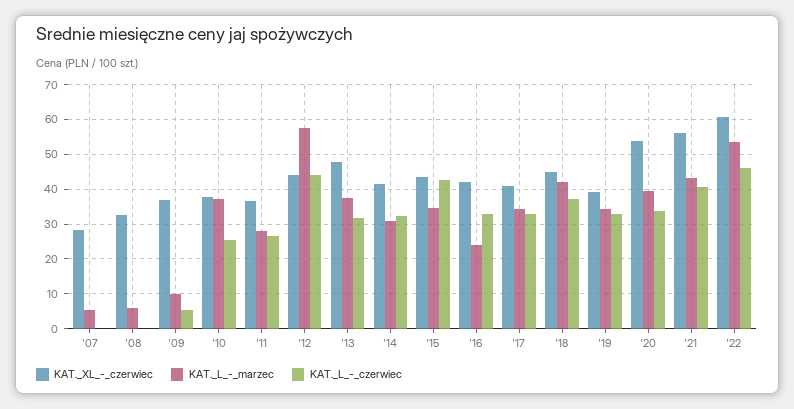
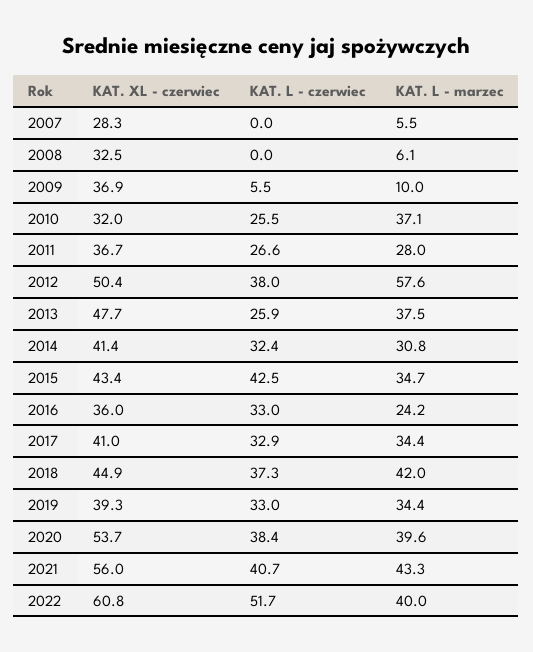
  {
    "KAT._XL_-_czerwiec": {
      "'07": 28.3,
      "'08": 32.5,
      "'09": 36.9,
-     "'10": 38,
+     "'10": 32,
      "'11": 36.7,
-     "'12": 44,
+     "'12": 50.4,
      "'13": 47.7,
      "'14": 41.4,
      "'15": 43.4,
-     "'16": 42,
+     "'16": 36,
      "'17": 41,
      "'18": 44.9,
      "'19": 39.3,
      "'20": 53.7,
      "'21": 56,
      "'22": 60.8
    },
    "KAT._L_-_marzec": {
      "'07": 5.5,
      "'08": 6.1,
      "'09": 10,
      "'10": 37.1,
      "'11": 28,
      "'12": 57.6,
      "'13": 37.5,
      "'14": 30.8,
      "'15": 34.7,
      "'16": 24.2,
      "'17": 34.4,
      "'18": 42,
      "'19": 34.4,
      "'20": 39.6,
      "'21": 43.3,
-     "'22": 54
+     "'22": 40
    },
    "KAT._L_-_czerwiec": {
      "'07": 0,
      "'08": 0,
      "'09": 5.5,
      "'10": 25.5,
      "'11": 26.6,
-     "'12": 44,
+     "'12": 38,
-     "'13": 32,
+     "'13": 25.9,
      "'14": 32.4,
      "'15": 42.5,
      "'16": 33,
      "'17": 32.9,
      "'18": 37.3,
      "'19": 33,
-     "'20": 34,
+     "'20": 38.4,
      "'21": 40.7,
-     "'22": 46
+     "'22": 51.7
    }
  }

